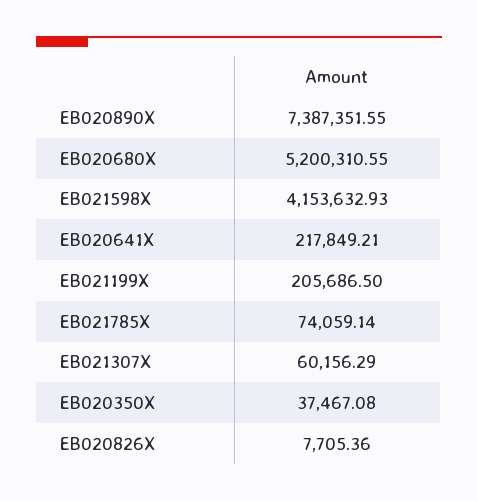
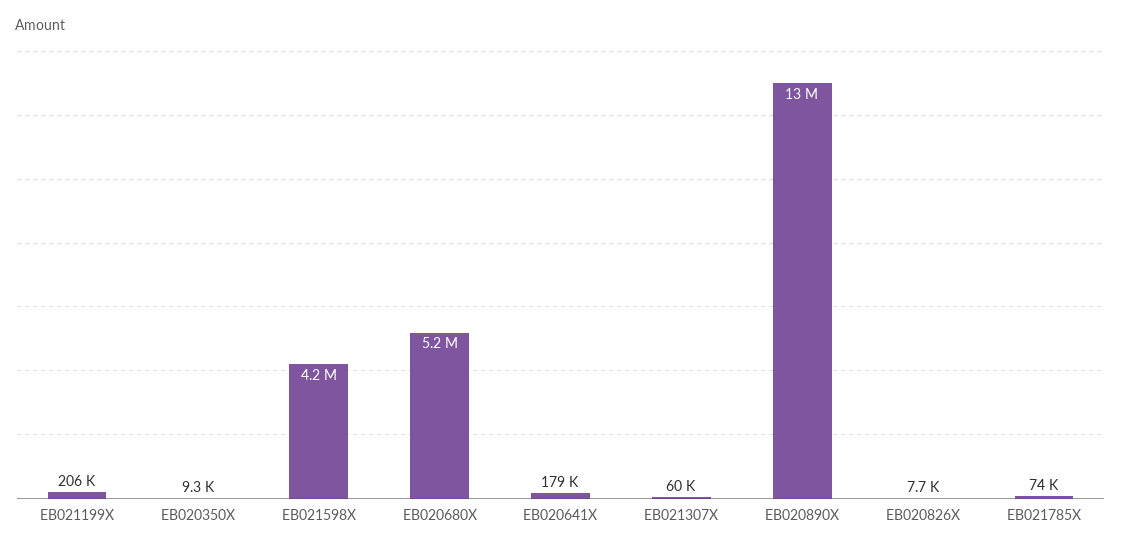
  {
-   "EB020890X": 7387351.55,
+   "EB020890X": 13000000,
    "EB020680X": 5200310.55,
    "EB021598X": 4153632.93,
-   "EB020641X": 217849.21,
+   "EB020641X": 179000,
    "EB021199X": 205686.5,
    "EB021785X": 74059.14,
    "EB021307X": 60156.29,
-   "EB020350X": 37467.08,
+   "EB020350X": 9300,
    "EB020826X": 7705.36
  }

